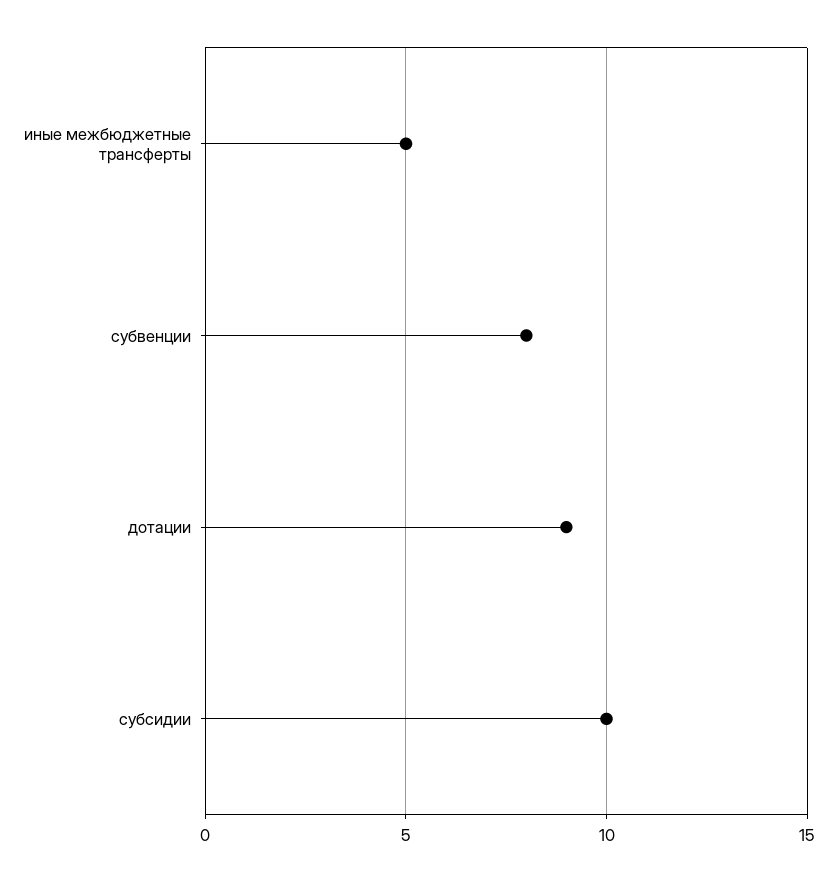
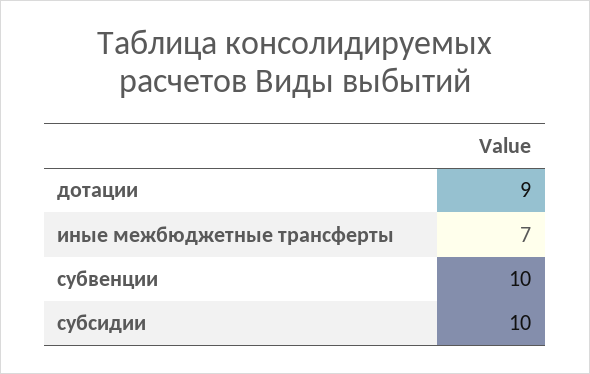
  {
-   "иные межбюджетные трансферты": 5,
+   "иные межбюджетные трансферты": 7,
-   "субвенции": 8,
+   "субвенции": 10,
    "дотации": 9,
    "субсидии": 10
  }

